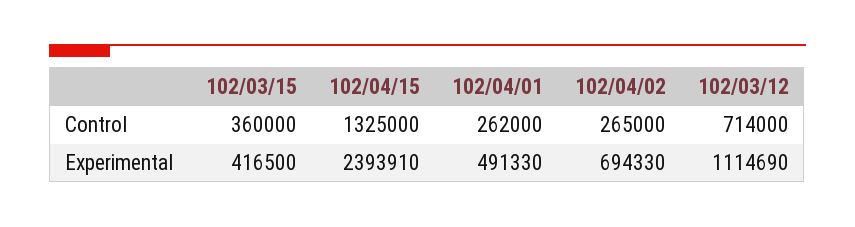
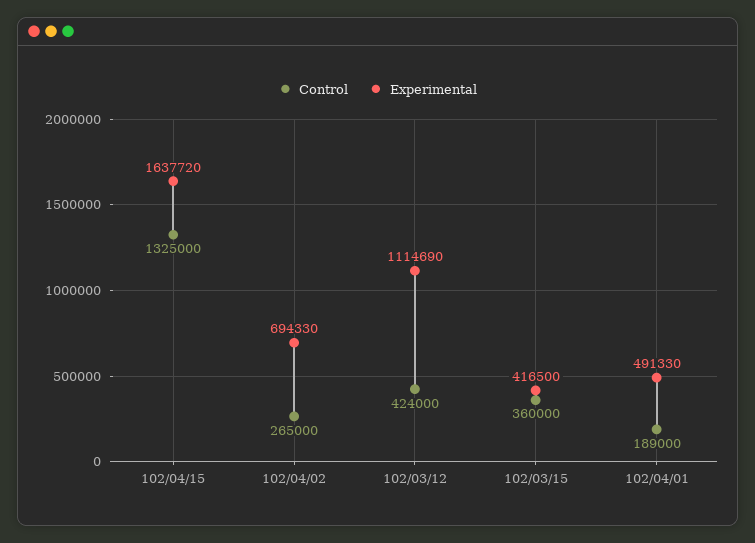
  {
    "Control": {
      "102/03/15": 360000,
      "102/04/15": 1325000,
-     "102/04/01": 262000,
+     "102/04/01": 189000,
      "102/04/02": 265000,
-     "102/03/12": 714000
+     "102/03/12": 424000
    },
    "Experimental": {
      "102/03/15": 416500,
-     "102/04/15": 2393910,
+     "102/04/15": 1637720,
      "102/04/01": 491330,
      "102/04/02": 694330,
      "102/03/12": 1114690
    }
  }

